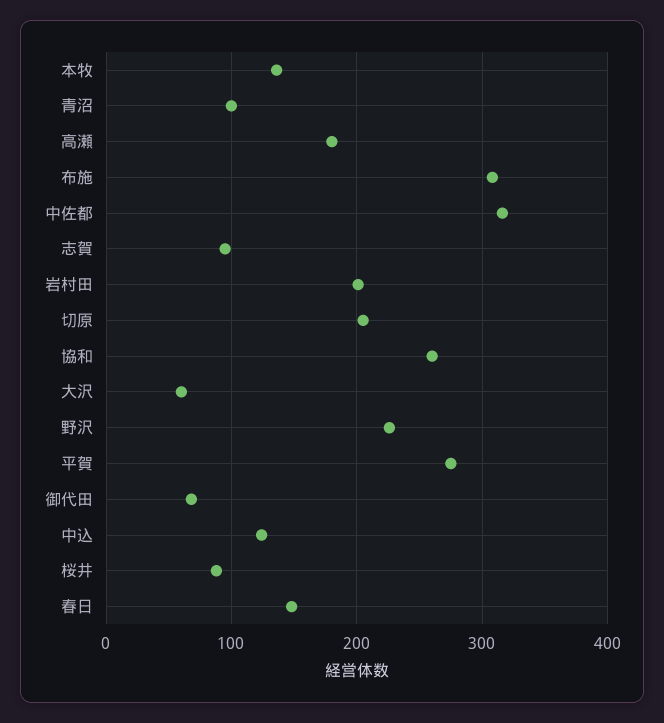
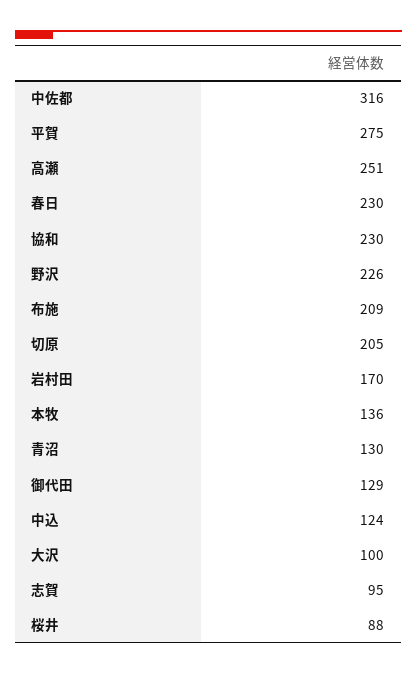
  {
    "本牧": 136,
-   "青沼": 100,
+   "青沼": 130,
-   "高瀬": 180,
+   "高瀬": 251,
-   "布施": 310,
+   "布施": 209,
    "中佐都": 316,
    "志賀": 95,
-   "岩村田": 200,
+   "岩村田": 170,
    "切原": 205,
-   "協和": 260,
+   "協和": 230,
-   "大沢": 60,
+   "大沢": 100,
    "野沢": 226,
    "平賀": 275,
-   "御代田": 70,
+   "御代田": 129,
    "中込": 124,
    "桜井": 88,
-   "春日": 150
+   "春日": 230
  }

